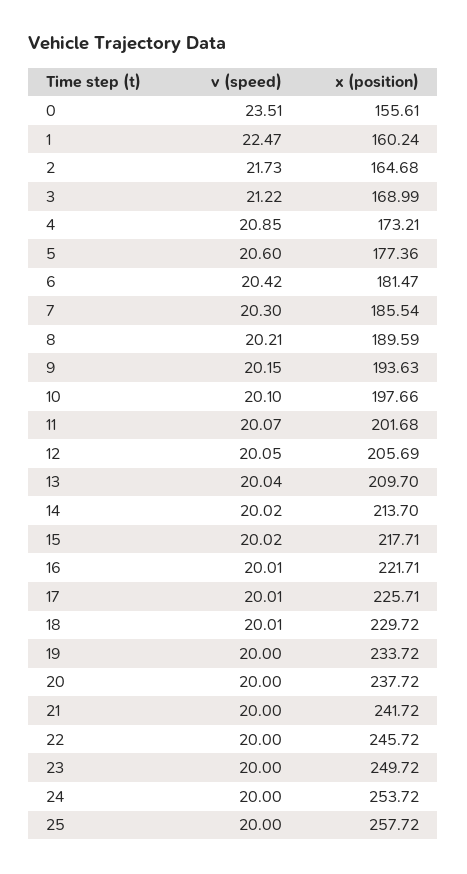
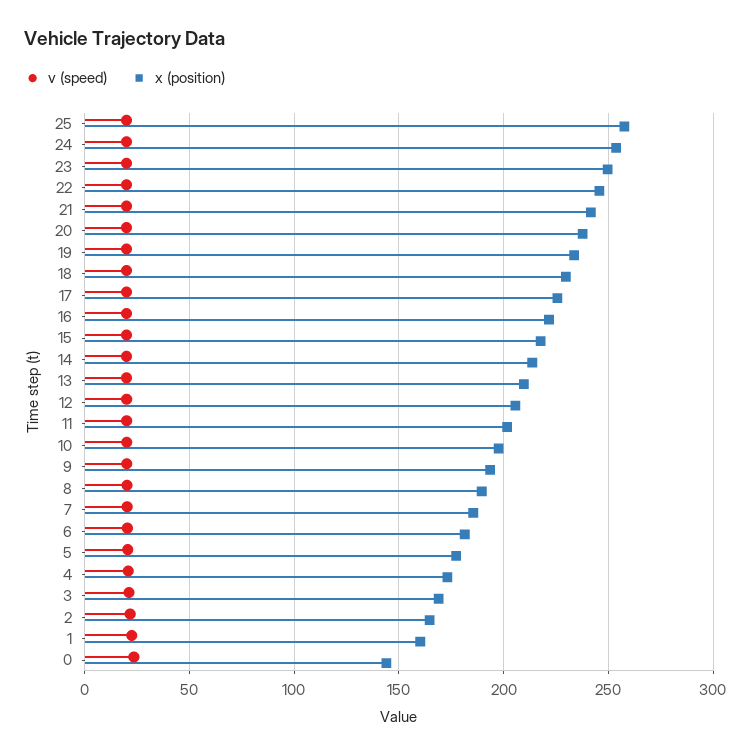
  {
    "v (speed)": {
      "0": 23.51,
      "1": 22.47,
      "2": 21.73,
      "3": 21.22,
      "4": 20.85,
      "5": 20.6,
      "6": 20.42,
      "7": 20.3,
      "8": 20.21,
      "9": 20.15,
      "10": 20.1,
      "11": 20.07,
      "12": 20.05,
      "13": 20.04,
      "14": 20.02,
      "15": 20.02,
      "16": 20.01,
      "17": 20.01,
      "18": 20.01,
      "19": 20,
      "20": 20,
      "21": 20,
      "22": 20,
      "23": 20,
      "24": 20,
      "25": 20
    },
    "x (position)": {
-     "0": 155.61,
+     "0": 145,
      "1": 160.24,
      "2": 164.68,
      "3": 168.99,
      "4": 173.21,
      "5": 177.36,
      "6": 181.47,
      "7": 185.54,
      "8": 189.59,
      "9": 193.63,
      "10": 197.66,
      "11": 201.68,
      "12": 205.69,
      "13": 209.7,
      "14": 213.7,
      "15": 217.71,
      "16": 221.71,
      "17": 225.71,
      "18": 229.72,
      "19": 233.72,
      "20": 237.72,
      "21": 241.72,
      "22": 245.72,
      "23": 249.72,
      "24": 253.72,
      "25": 257.72
    }
  }

